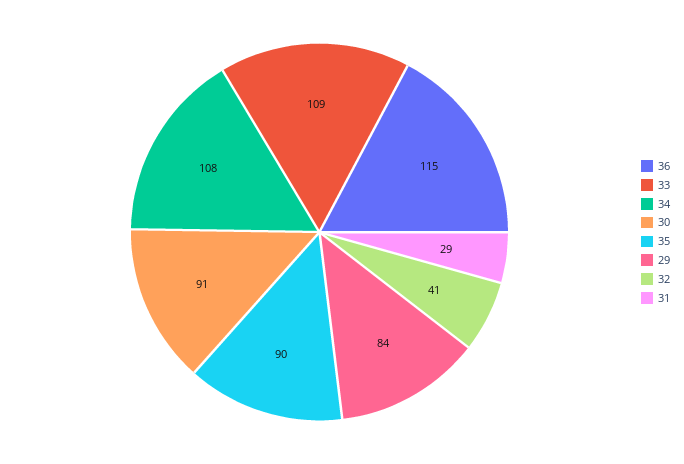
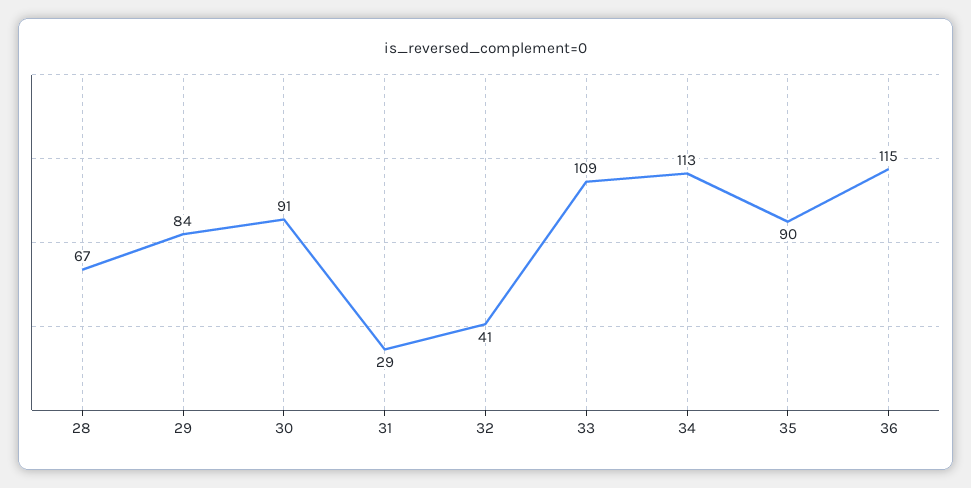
  {
    "36": 115,
    "33": 109,
-   "34": 108,
+   "34": 113,
    "30": 91,
    "35": 90,
    "29": 84,
    "32": 41,
-   "31": 29
+   "31": 29,
+   "28": 67
  }

